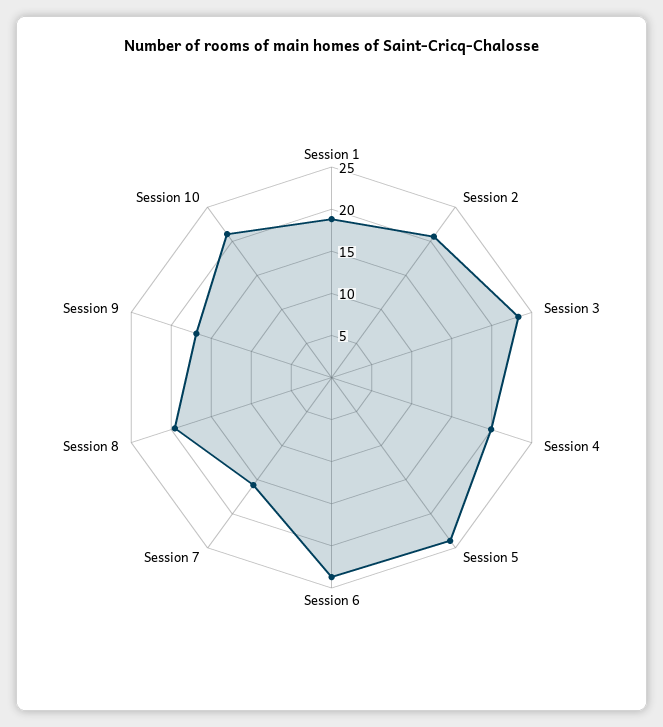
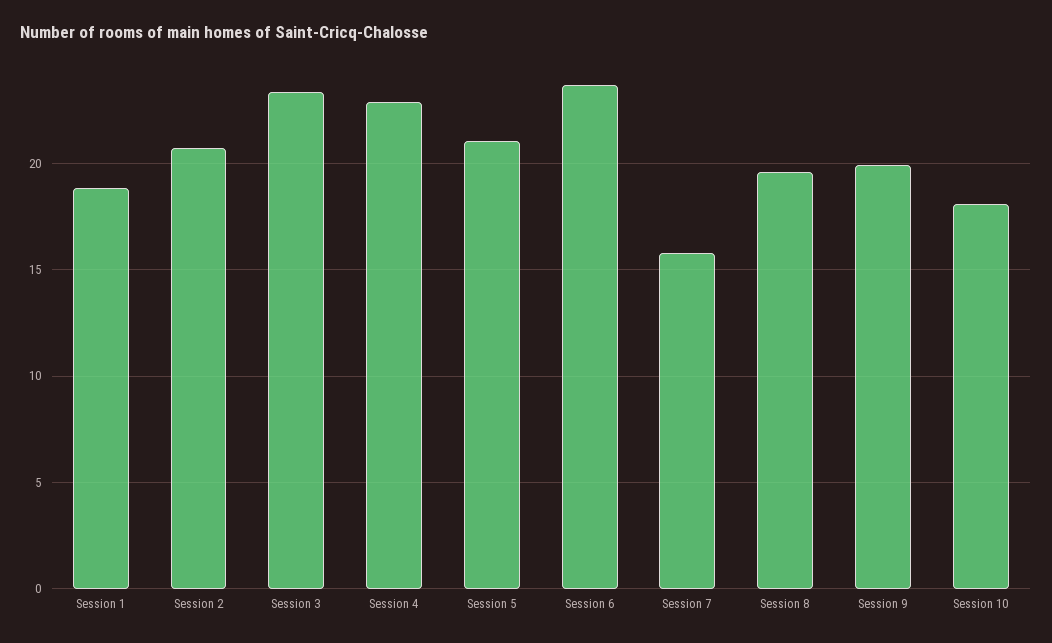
  {
    "Session 1": 19,
    "Session 2": 20.5,
    "Session 3": 23.5,
-   "Session 4": 20,
+   "Session 4": 23,
-   "Session 5": 24,
+   "Session 5": 21,
    "Session 6": 23.5,
    "Session 7": 16,
    "Session 8": 19.5,
-   "Session 9": 17,
+   "Session 9": 20,
-   "Session 10": 21
+   "Session 10": 18
  }

